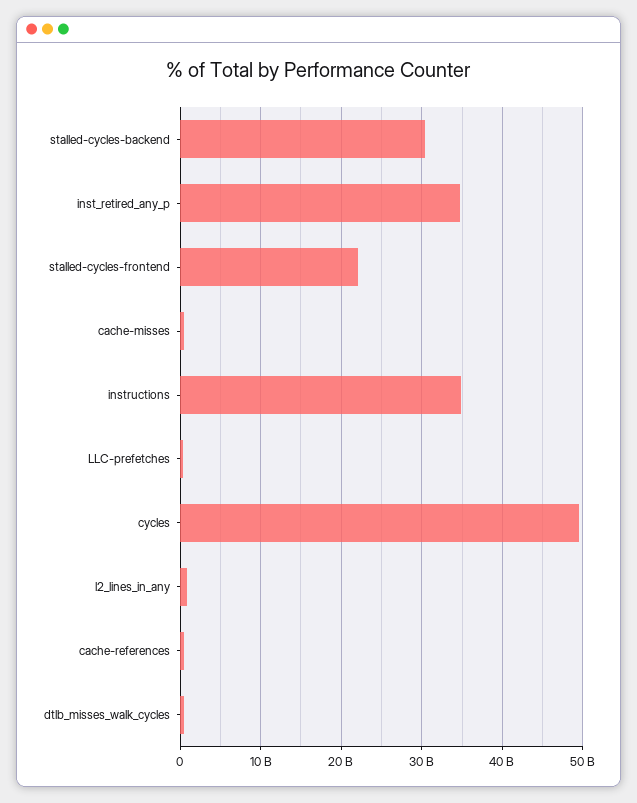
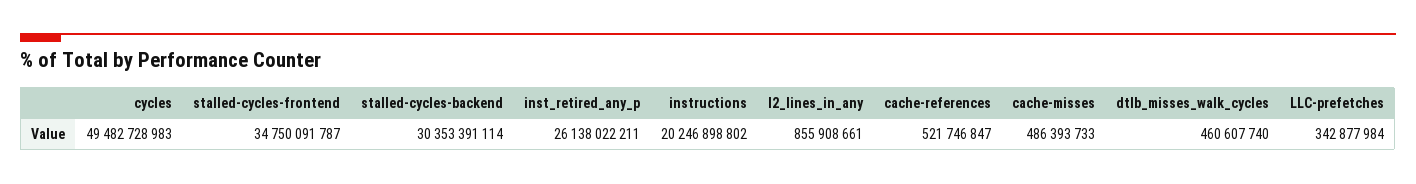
  {
    "stalled-cycles-backend": 30353391114,
-   "inst_retired_any_p": 35000000000,
+   "inst_retired_any_p": 26138022211,
-   "stalled-cycles-frontend": 22000000000,
+   "stalled-cycles-frontend": 34750091787,
    "cache-misses": 486393733,
-   "instructions": 35000000000,
+   "instructions": 20246898802,
    "LLC-prefetches": 342877984,
    "cycles": 49482728983,
    "l2_lines_in_any": 855908661,
    "cache-references": 521746847,
    "dtlb_misses_walk_cycles": 460607740
  }

